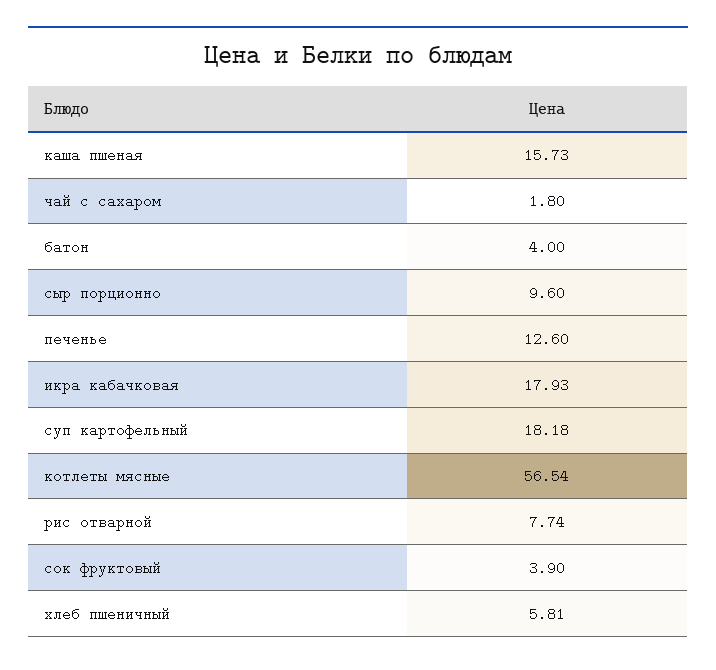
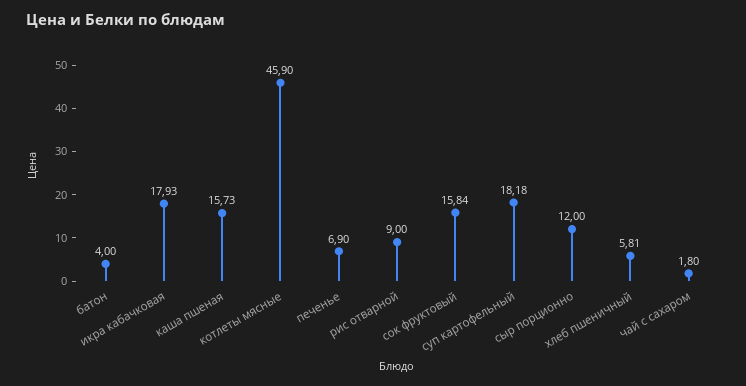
  {
    "каша пшеная": 15.73,
    "чай с сахаром": 1.8,
    "батон": 4,
-   "сыр порционно": 9.6,
+   "сыр порционно": 12,
-   "печенье": 12.6,
+   "печенье": 6.9,
    "икра кабачковая": 17.93,
    "суп картофельный": 18.18,
-   "котлеты мясные": 56.54,
+   "котлеты мясные": 45.9,
-   "рис отварной": 7.74,
+   "рис отварной": 9,
-   "сок фруктовый": 3.9,
+   "сок фруктовый": 15.84,
    "хлеб пшеничный": 5.81
  }

